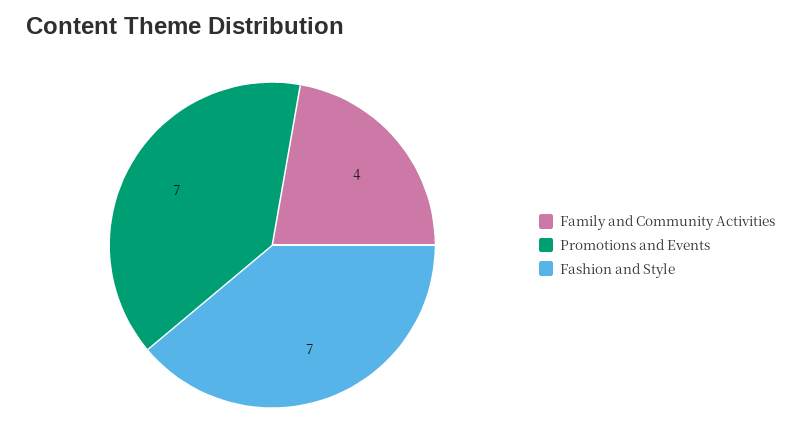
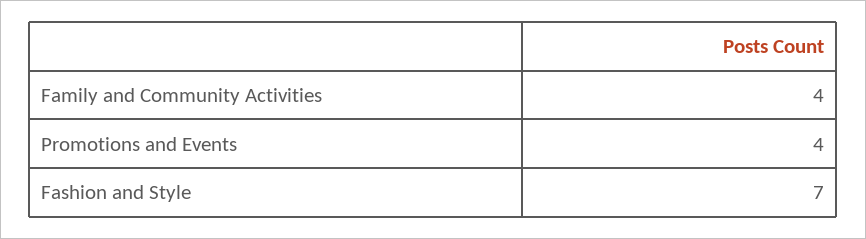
  {
    "Family and Community Activities": 4,
-   "Promotions and Events": 7,
+   "Promotions and Events": 4,
    "Fashion and Style": 7
  }

